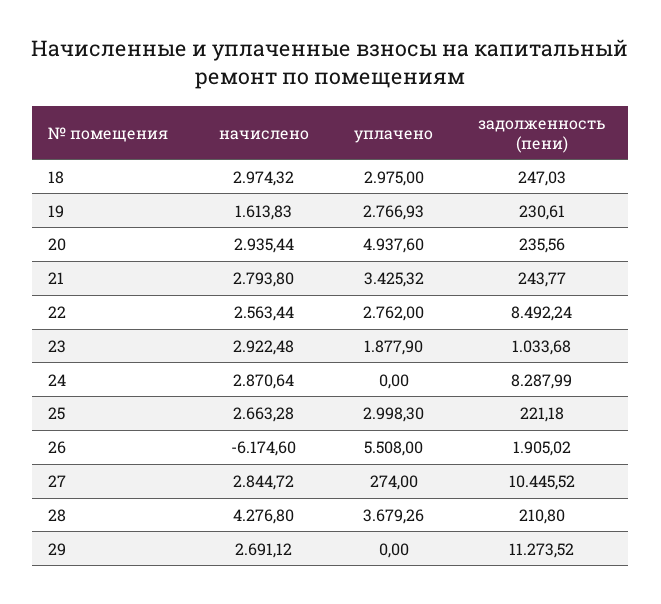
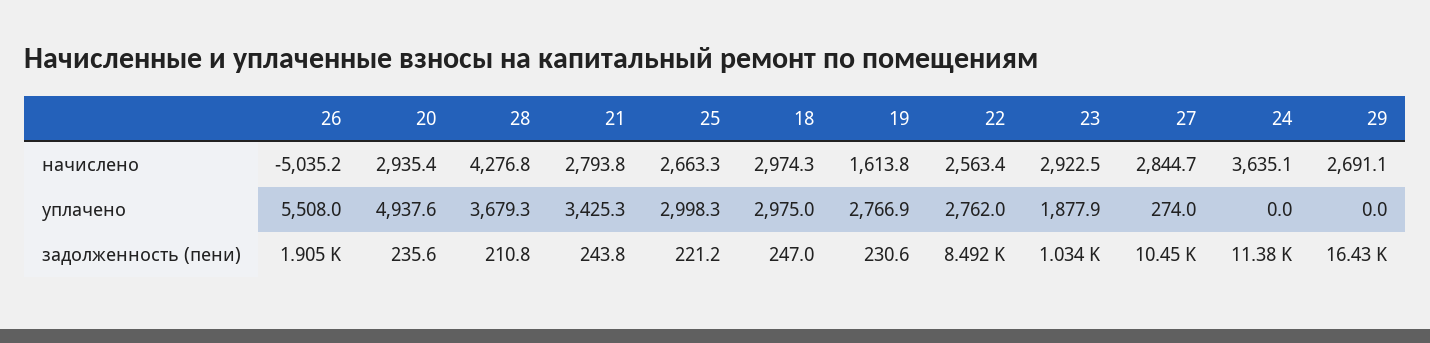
  {
    "начислено": {
      "18": 2974.32,
      "19": 1613.83,
      "20": 2935.44,
      "21": 2793.8,
      "22": 2563.44,
      "23": 2922.48,
-     "24": 2870.64,
+     "24": 3635.1,
      "25": 2663.28,
-     "26": -6174.6,
+     "26": -5035.2,
      "27": 2844.72,
      "28": 4276.8,
      "29": 2691.12
    },
    "уплачено": {
      "18": 2975,
      "19": 2766.93,
      "20": 4937.6,
      "21": 3425.32,
      "22": 2762,
      "23": 1877.9,
      "24": 0,
      "25": 2998.3,
      "26": 5508,
      "27": 274,
      "28": 3679.26,
      "29": 0
    },
    "задолженность (пени)": {
      "18": 247.03,
      "19": 230.61,
      "20": 235.56,
      "21": 243.77,
      "22": 8492.24,
      "23": 1033.68,
-     "24": 8287.99,
+     "24": 11380,
      "25": 221.18,
      "26": 1905.02,
      "27": 10445.52,
      "28": 210.8,
-     "29": 11273.52
+     "29": 16430
    }
  }

